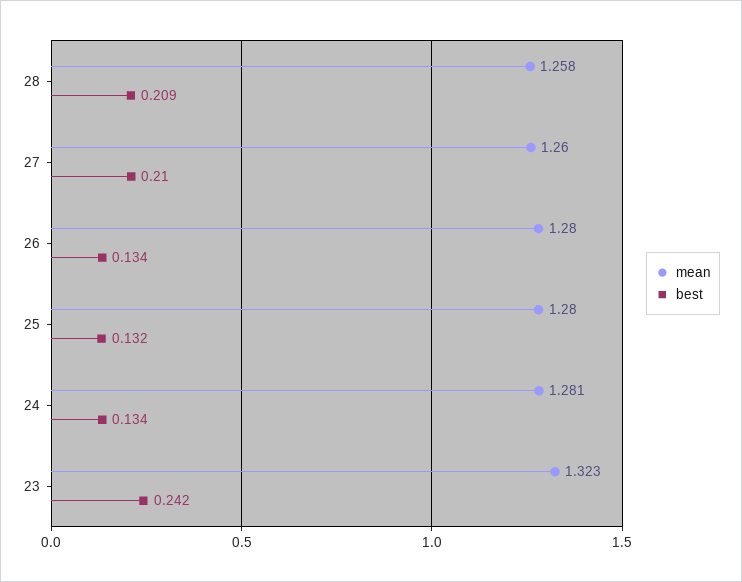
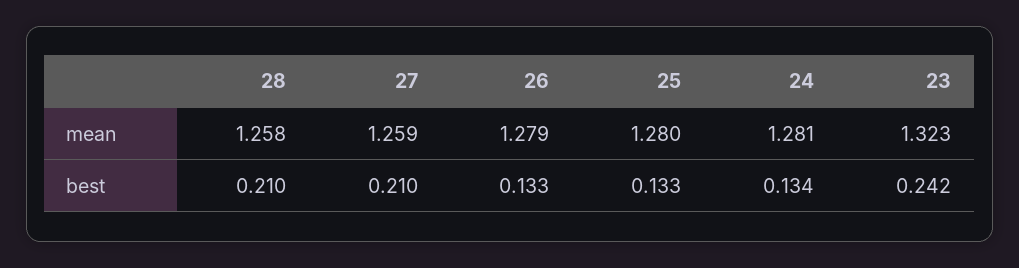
  {
    "mean": {
      "28": 1.258,
-     "27": 1.26,
+     "27": 1.259,
-     "26": 1.28,
+     "26": 1.279,
      "25": 1.28,
      "24": 1.281,
      "23": 1.323
    },
    "best": {
-     "28": 0.209,
+     "28": 0.21,
      "27": 0.21,
-     "26": 0.134,
+     "26": 0.133,
-     "25": 0.132,
+     "25": 0.133,
      "24": 0.134,
      "23": 0.242
    }
  }

